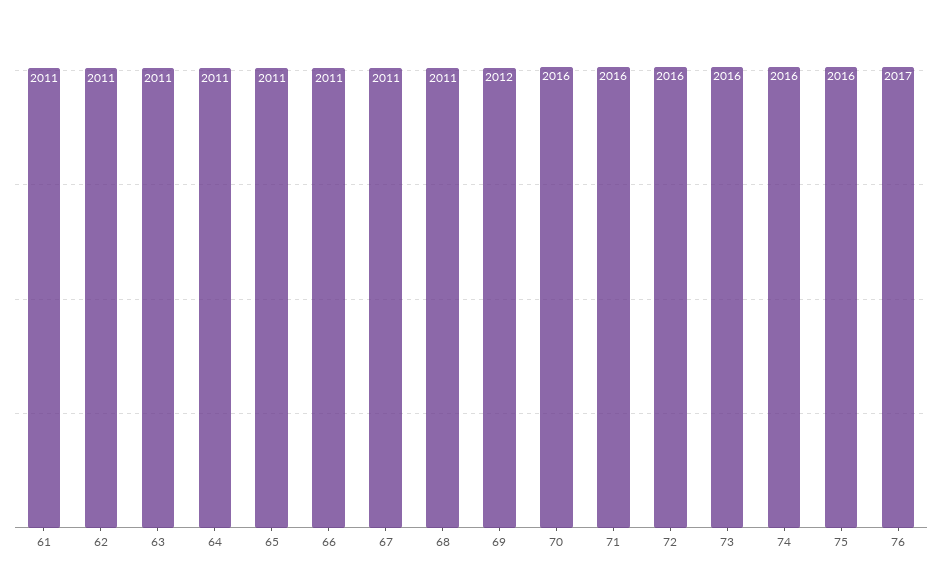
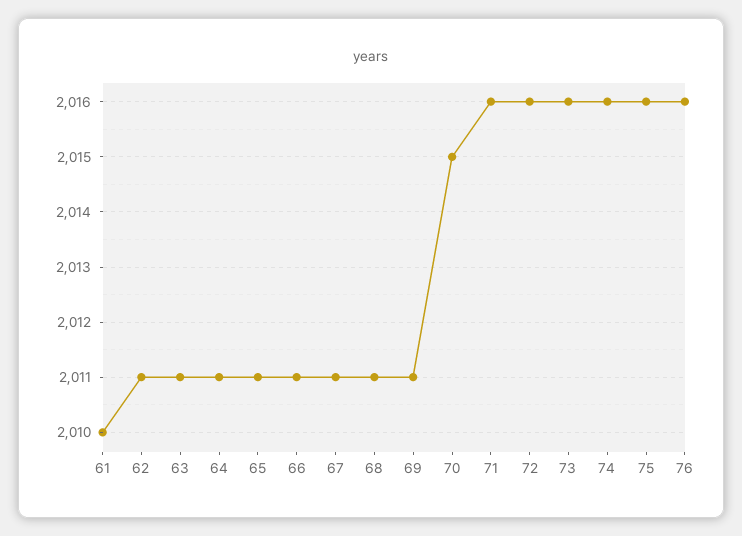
  {
-   "61": 2011,
+   "61": 2010,
    "62": 2011,
    "63": 2011,
    "64": 2011,
    "65": 2011,
    "66": 2011,
    "67": 2011,
    "68": 2011,
-   "69": 2012,
+   "69": 2011,
-   "70": 2016,
+   "70": 2015,
    "71": 2016,
    "72": 2016,
    "73": 2016,
    "74": 2016,
    "75": 2016,
-   "76": 2017
+   "76": 2016
  }

